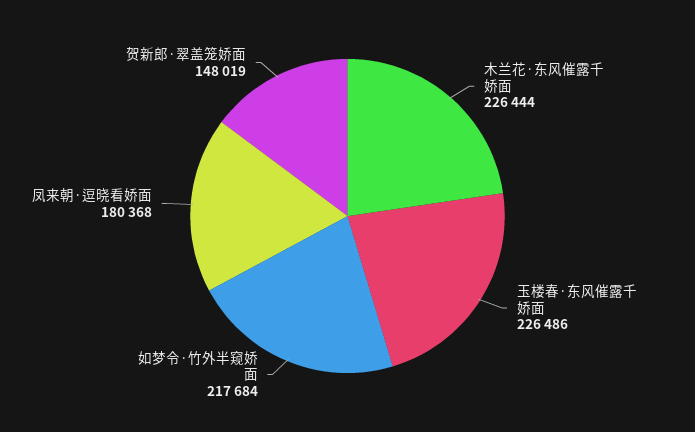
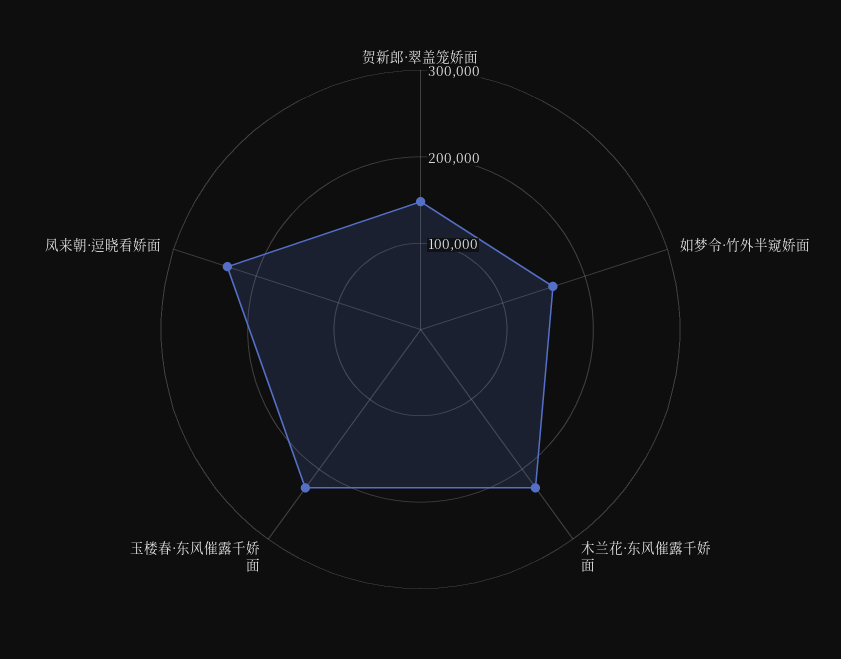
  {
    "木兰花·东风催露千娇面": 226444,
    "玉楼春·东风催露千娇面": 226486,
-   "如梦令·竹外半窥娇面": 217684,
+   "如梦令·竹外半窥娇面": 160000,
-   "凤来朝·逗晓看娇面": 180368,
+   "凤来朝·逗晓看娇面": 240000,
    "贺新郎·翠盖笼娇面": 148019
  }

